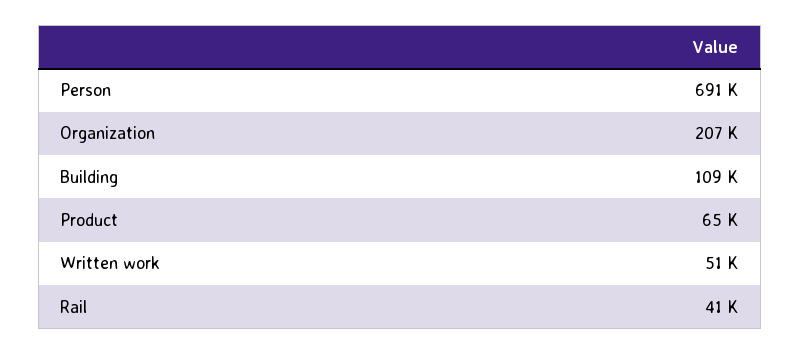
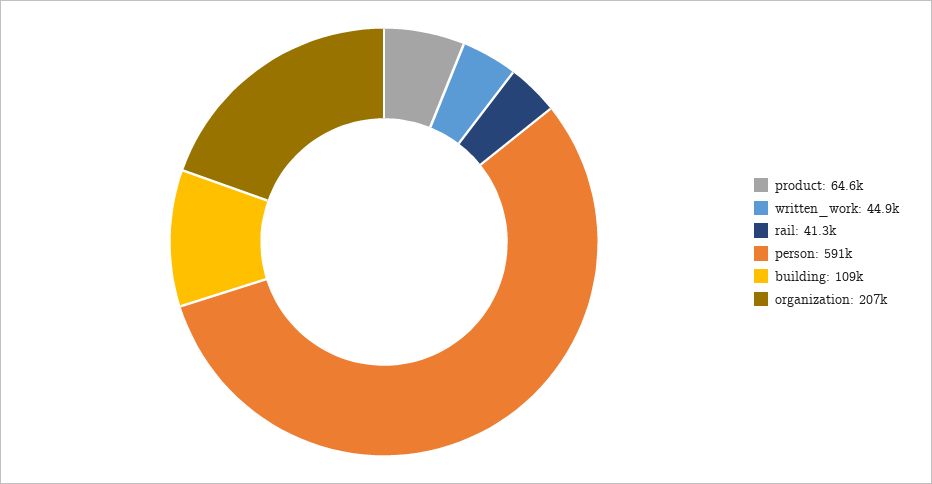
  {
-   "Person": 691000,
+   "Person": 591000,
    "Organization": 207000,
    "Building": 109000,
    "Product": 64600,
-   "Written work": 51000,
+   "Written work": 44900,
    "Rail": 41300
  }

